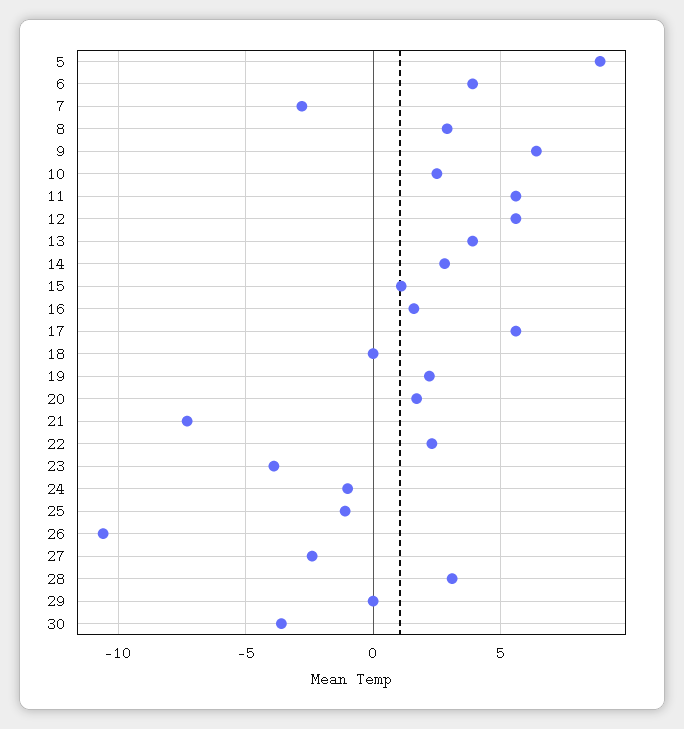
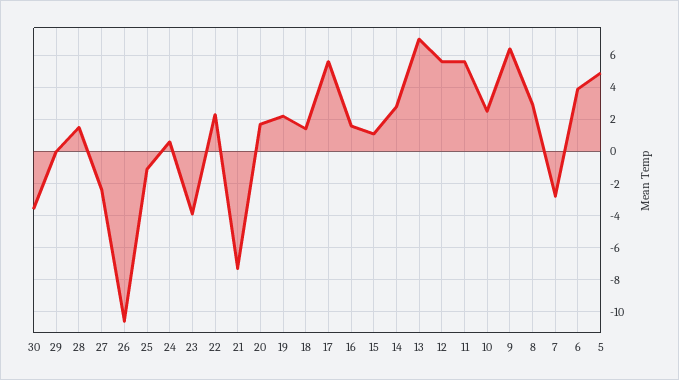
  {
-   "5": 9,
+   "5": 5,
    "6": 4,
    "7": -3,
    "8": 3,
    "9": 6.5,
    "10": 2.5,
    "11": 5.5,
    "12": 5.5,
-   "13": 4,
+   "13": 7,
    "14": 3,
    "15": 1,
    "16": 1.5,
    "17": 5.5,
-   "18": 0,
+   "18": 1.5,
    "19": 2,
    "20": 1.5,
    "21": -7.5,
    "22": 2.5,
    "23": -4,
-   "24": -1,
+   "24": 0.5,
    "25": -1,
    "26": -10.5,
    "27": -2.5,
-   "28": 3,
+   "28": 1.5,
    "29": 0,
    "30": -3.5
  }

